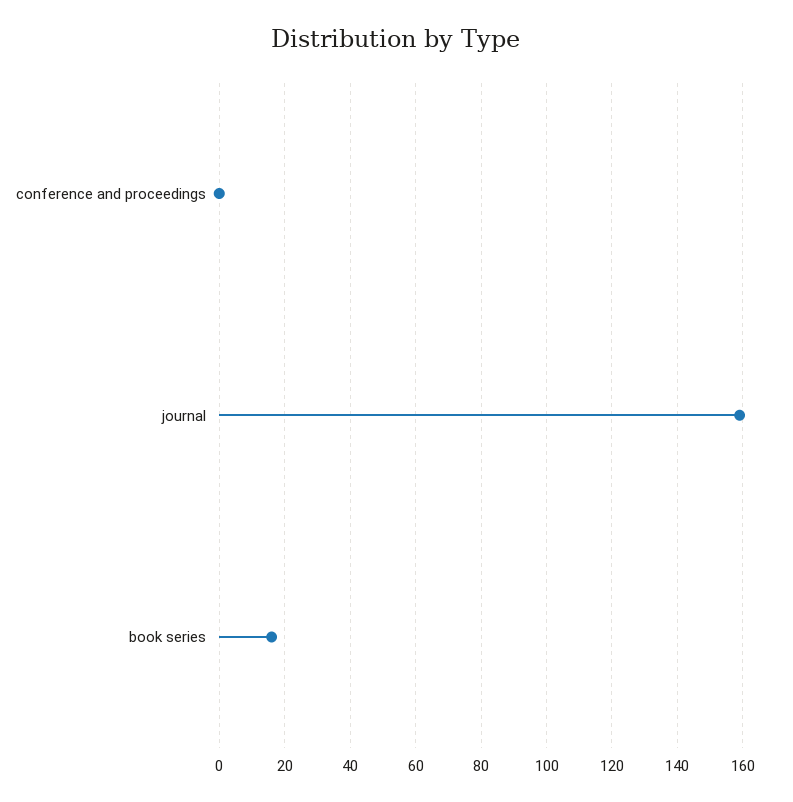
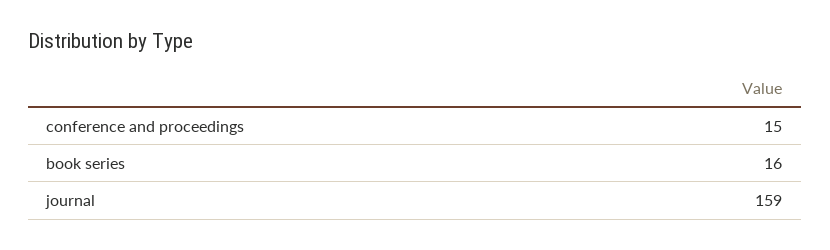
  {
-   "conference and proceedings": 0,
+   "conference and proceedings": 15,
    "journal": 159,
    "book series": 16
  }

